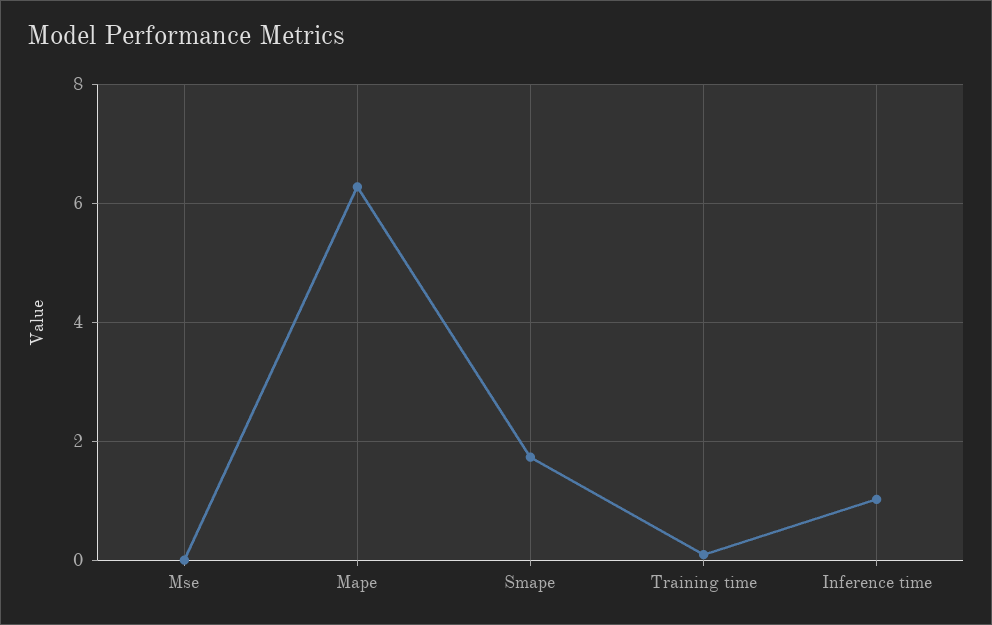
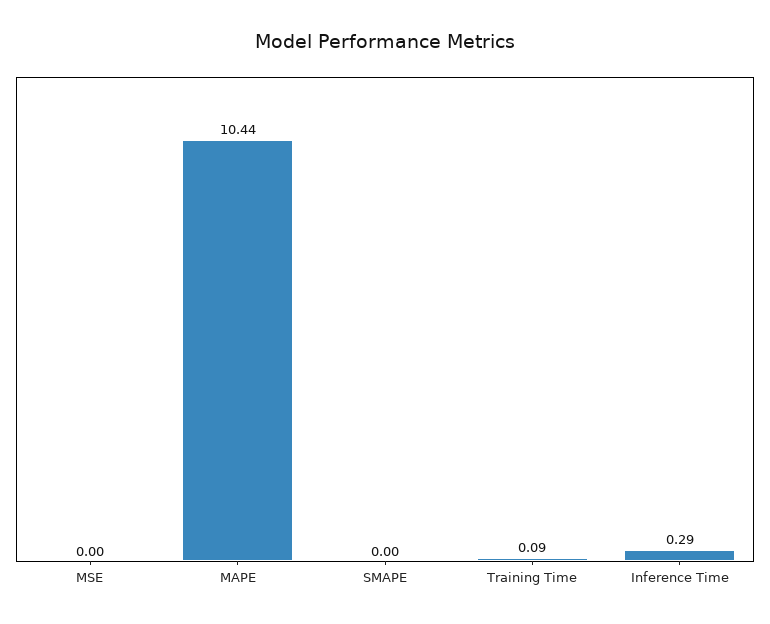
  {
    "Mse": 0,
-   "Mape": 6.2,
+   "Mape": 10.44,
-   "Smape": 1.8,
+   "Smape": 0,
    "Training time": 0.09,
-   "Inference time": 1
+   "Inference time": 0.29
  }

